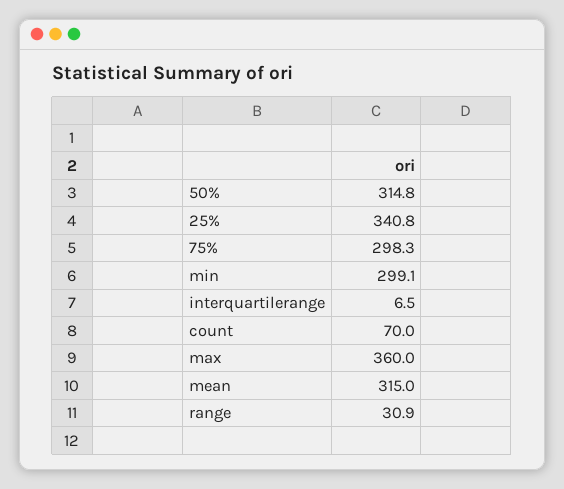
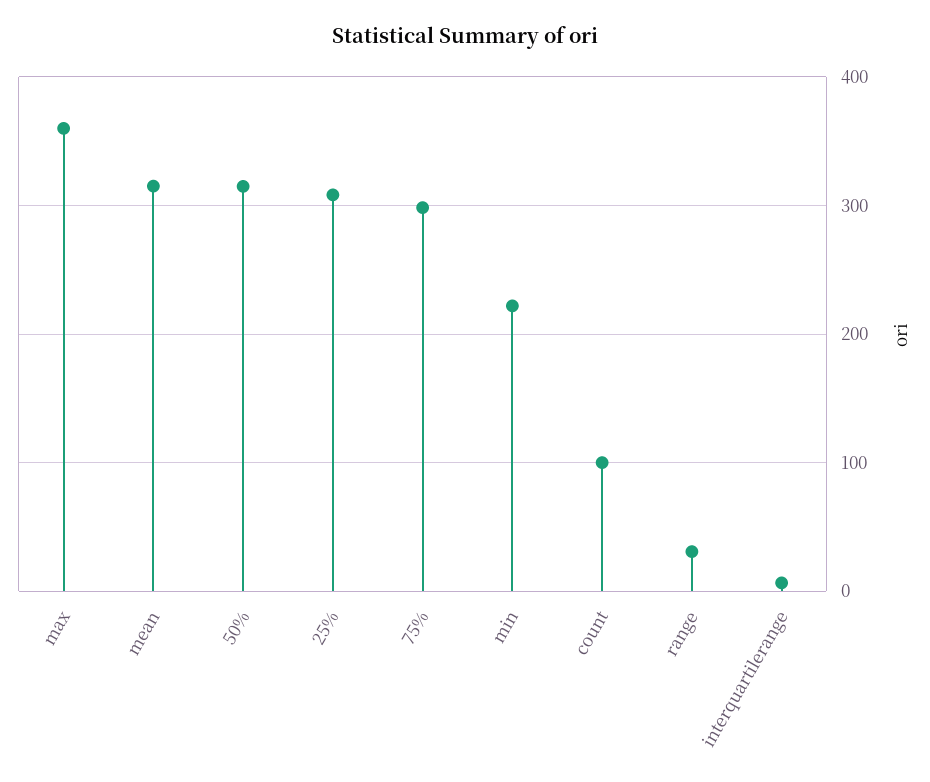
  {
    "50%": 314.8,
-   "25%": 340.8,
+   "25%": 310,
    "75%": 298.3,
-   "min": 299.1,
+   "min": 220,
    "interquartilerange": 6.5,
-   "count": 70,
+   "count": 100,
    "max": 360,
    "mean": 315,
    "range": 30.9
  }

